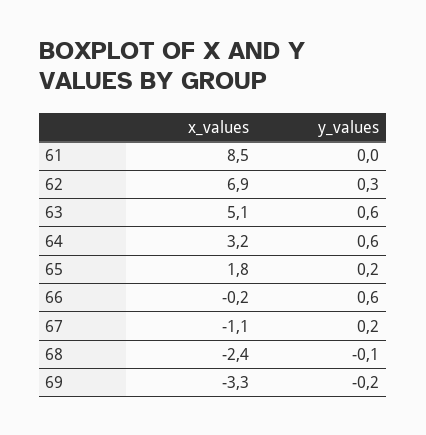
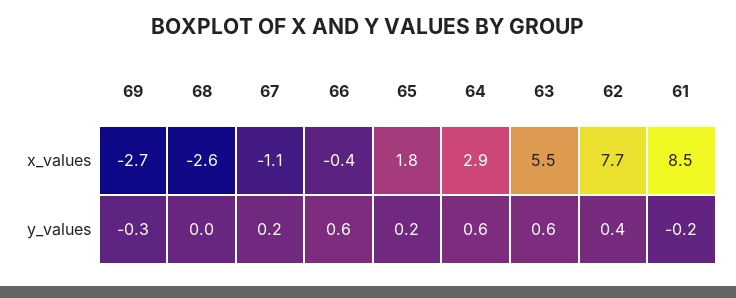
  {
    "x_values": {
      "61": 8.5,
-     "62": 6.9,
+     "62": 7.7,
-     "63": 5.1,
+     "63": 5.5,
-     "64": 3.2,
+     "64": 2.9,
      "65": 1.8,
-     "66": -0.2,
+     "66": -0.4,
      "67": -1.1,
-     "68": -2.4,
+     "68": -2.6,
-     "69": -3.3
+     "69": -2.7
    },
    "y_values": {
-     "61": 0,
+     "61": -0.2,
-     "62": 0.3,
+     "62": 0.4,
      "63": 0.6,
      "64": 0.6,
      "65": 0.2,
      "66": 0.6,
      "67": 0.2,
-     "68": -0.1,
+     "68": 0,
-     "69": -0.2
+     "69": -0.3
    }
  }

